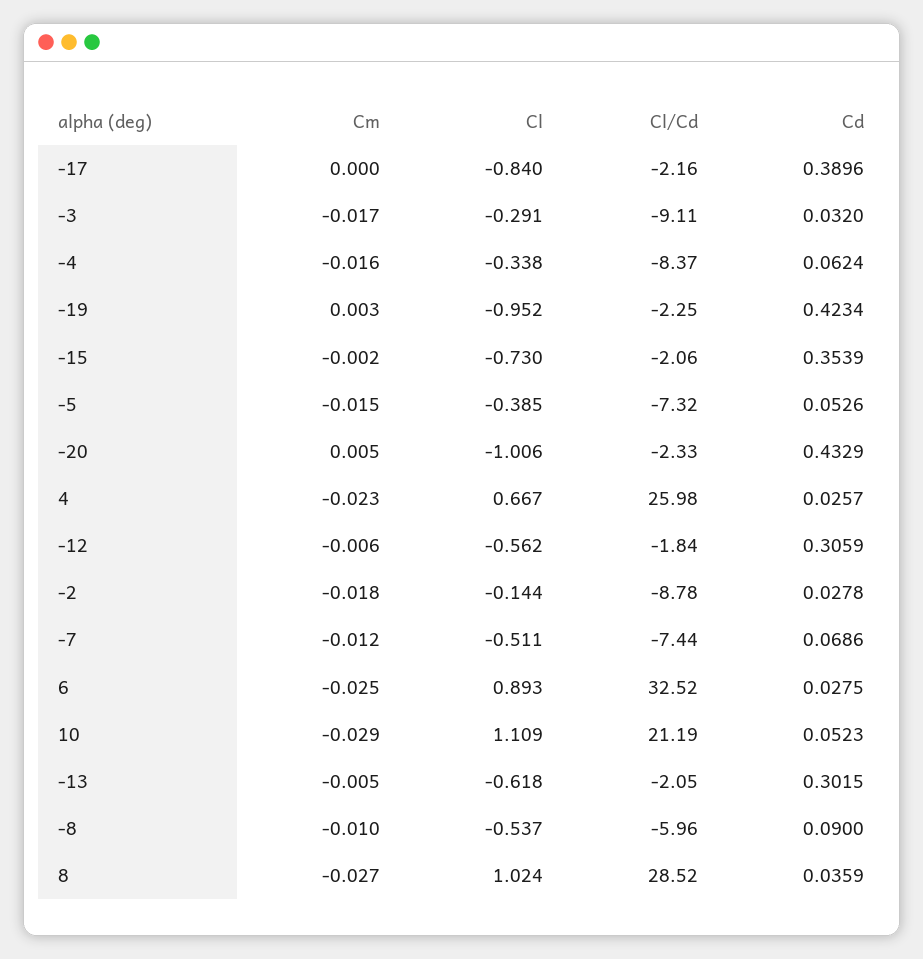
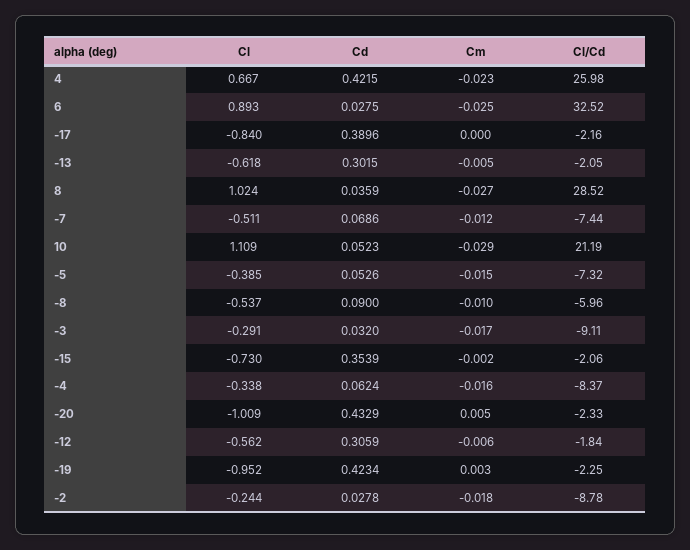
  {
    "Cm": {
      "-17": 0,
      "-3": -0.017,
      "-4": -0.016,
      "-19": 0.003,
      "-15": -0.002,
      "-5": -0.015,
      "-20": 0.005,
      "4": -0.023,
      "-12": -0.006,
      "-2": -0.018,
      "-7": -0.012,
      "6": -0.025,
      "10": -0.029,
      "-13": -0.005,
      "-8": -0.01,
      "8": -0.027
    },
    "Cl": {
      "-17": -0.84,
      "-3": -0.291,
      "-4": -0.338,
      "-19": -0.952,
      "-15": -0.73,
      "-5": -0.385,
-     "-20": -1.006,
+     "-20": -1.009,
      "4": 0.667,
      "-12": -0.562,
-     "-2": -0.144,
+     "-2": -0.244,
      "-7": -0.511,
      "6": 0.893,
      "10": 1.109,
      "-13": -0.618,
      "-8": -0.537,
      "8": 1.024
    },
    "Cl/Cd": {
      "-17": -2.16,
      "-3": -9.11,
      "-4": -8.37,
      "-19": -2.25,
      "-15": -2.06,
      "-5": -7.32,
      "-20": -2.33,
      "4": 25.98,
      "-12": -1.84,
      "-2": -8.78,
      "-7": -7.44,
      "6": 32.52,
      "10": 21.19,
      "-13": -2.05,
      "-8": -5.96,
      "8": 28.52
    },
    "Cd": {
      "-17": 0.3896,
      "-3": 0.032,
      "-4": 0.0624,
      "-19": 0.4234,
      "-15": 0.3539,
      "-5": 0.0526,
      "-20": 0.4329,
-     "4": 0.0257,
+     "4": 0.4215,
      "-12": 0.3059,
      "-2": 0.0278,
      "-7": 0.0686,
      "6": 0.0275,
      "10": 0.0523,
      "-13": 0.3015,
      "-8": 0.09,
      "8": 0.0359
    }
  }

